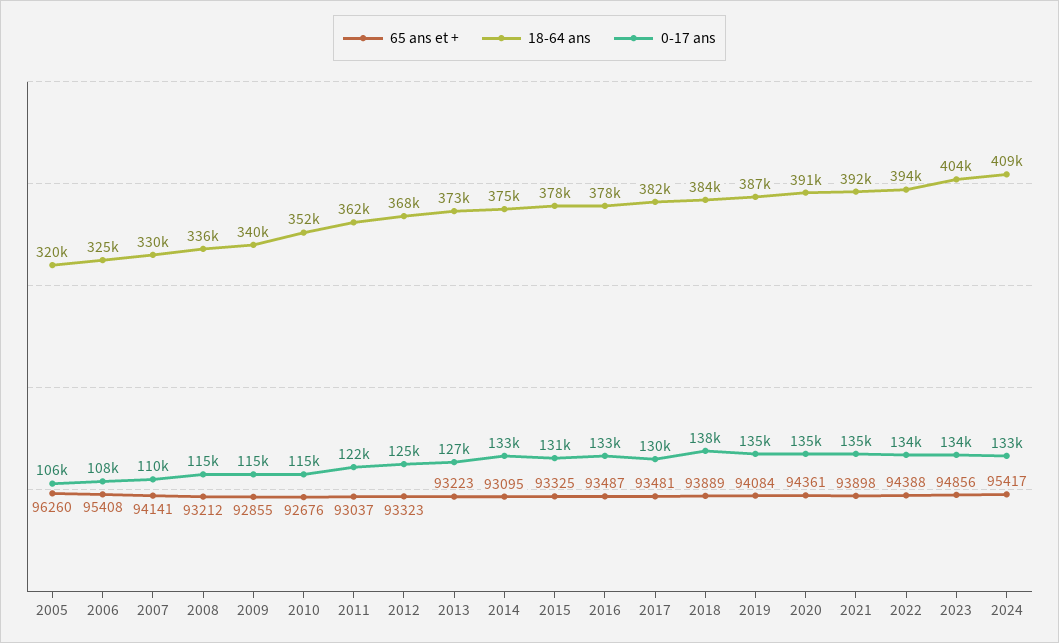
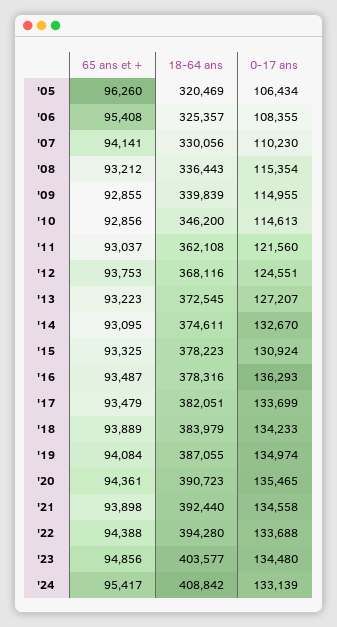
  {
    "65 ans et +": {
      "2005": 96260,
      "2006": 95408,
      "2007": 94141,
      "2008": 93212,
      "2009": 92855,
-     "2010": 92676,
+     "2010": 92856,
      "2011": 93037,
-     "2012": 93323,
+     "2012": 93753,
      "2013": 93223,
      "2014": 93095,
      "2015": 93325,
      "2016": 93487,
-     "2017": 93481,
+     "2017": 93479,
      "2018": 93889,
      "2019": 94084,
      "2020": 94361,
      "2021": 93898,
      "2022": 94388,
      "2023": 94856,
      "2024": 95417
    },
    "18-64 ans": {
      "2005": 320469,
      "2006": 325357,
      "2007": 330056,
      "2008": 336443,
      "2009": 339839,
-     "2010": 352000,
+     "2010": 346200,
      "2011": 362108,
      "2012": 368116,
      "2013": 372545,
      "2014": 374611,
      "2015": 378223,
      "2016": 378316,
      "2017": 382051,
      "2018": 383979,
      "2019": 387055,
      "2020": 390723,
      "2021": 392440,
      "2022": 394280,
      "2023": 403577,
      "2024": 408842
    },
    "0-17 ans": {
      "2005": 106434,
      "2006": 108355,
      "2007": 110230,
      "2008": 115354,
      "2009": 114955,
      "2010": 114613,
      "2011": 121560,
      "2012": 124551,
      "2013": 127207,
      "2014": 132670,
      "2015": 130924,
-     "2016": 133000,
+     "2016": 136293,
-     "2017": 130000,
+     "2017": 133699,
-     "2018": 138000,
+     "2018": 134233,
      "2019": 134974,
      "2020": 135465,
      "2021": 134558,
      "2022": 133688,
      "2023": 134480,
      "2024": 133139
    }
  }

